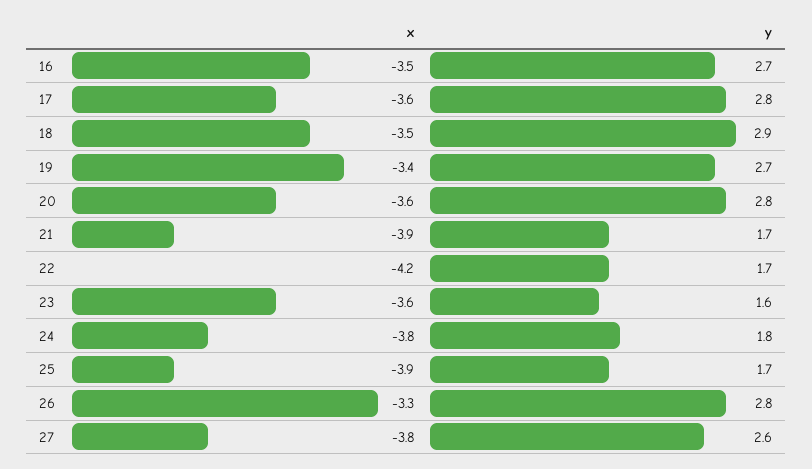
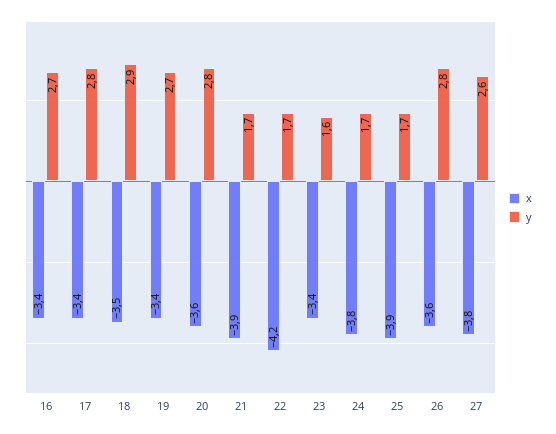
  {
    "x": {
-     "16": -3.5,
+     "16": -3.4,
-     "17": -3.6,
+     "17": -3.4,
      "18": -3.5,
      "19": -3.4,
      "20": -3.6,
      "21": -3.9,
      "22": -4.2,
-     "23": -3.6,
+     "23": -3.4,
      "24": -3.8,
      "25": -3.9,
-     "26": -3.3,
+     "26": -3.6,
      "27": -3.8
    },
    "y": {
      "16": 2.7,
      "17": 2.8,
      "18": 2.9,
      "19": 2.7,
      "20": 2.8,
      "21": 1.7,
      "22": 1.7,
      "23": 1.6,
-     "24": 1.8,
+     "24": 1.7,
      "25": 1.7,
      "26": 2.8,
      "27": 2.6
    }
  }

